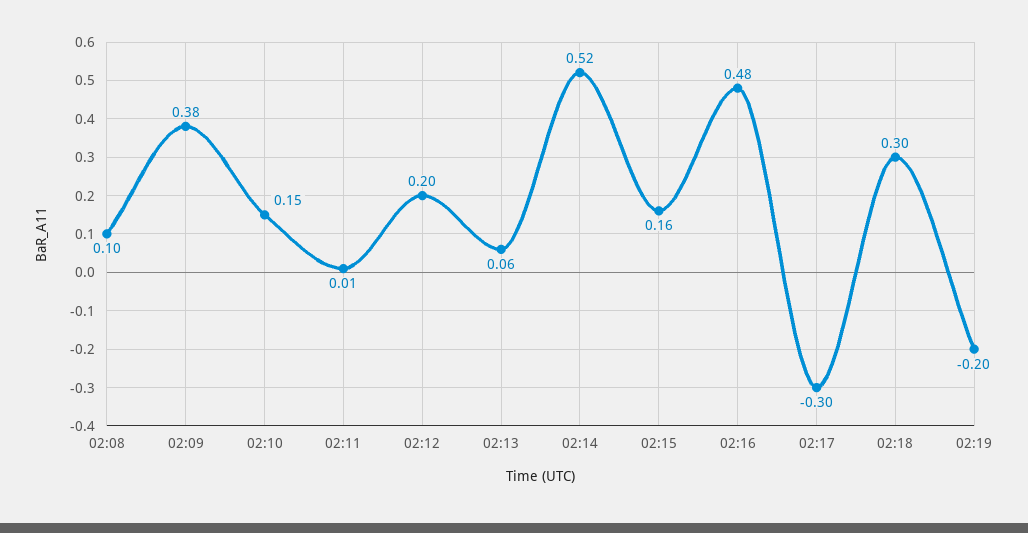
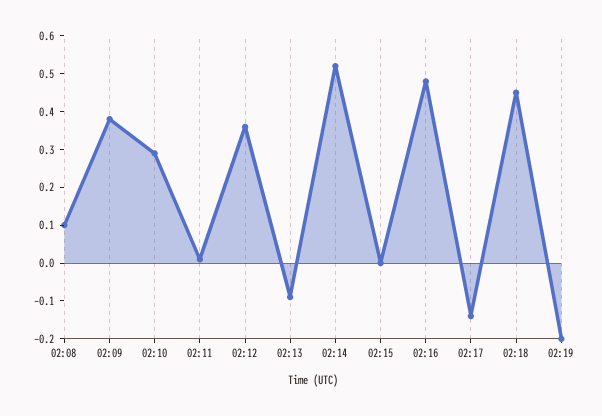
  {
    "02:08": 0.1,
    "02:09": 0.38,
-   "02:10": 0.15,
+   "02:10": 0.3,
    "02:11": 0.01,
-   "02:12": 0.2,
+   "02:12": 0.35,
-   "02:13": 0.06,
+   "02:13": -0.1,
    "02:14": 0.52,
-   "02:15": 0.16,
+   "02:15": 0,
    "02:16": 0.48,
-   "02:17": -0.3,
+   "02:17": -0.15,
-   "02:18": 0.3,
+   "02:18": 0.45,
    "02:19": -0.2
  }

